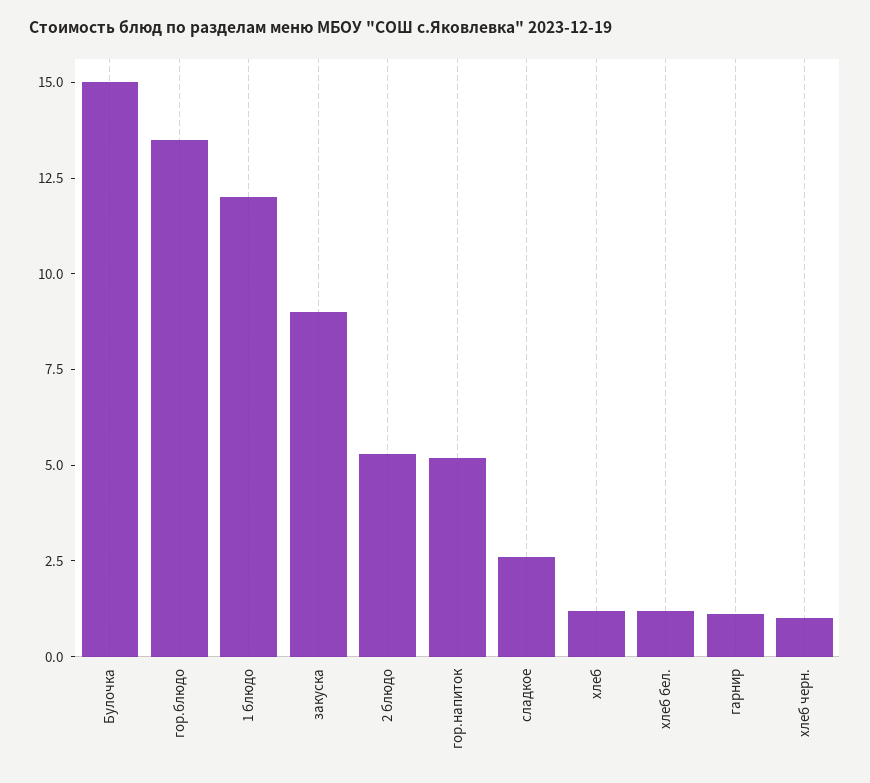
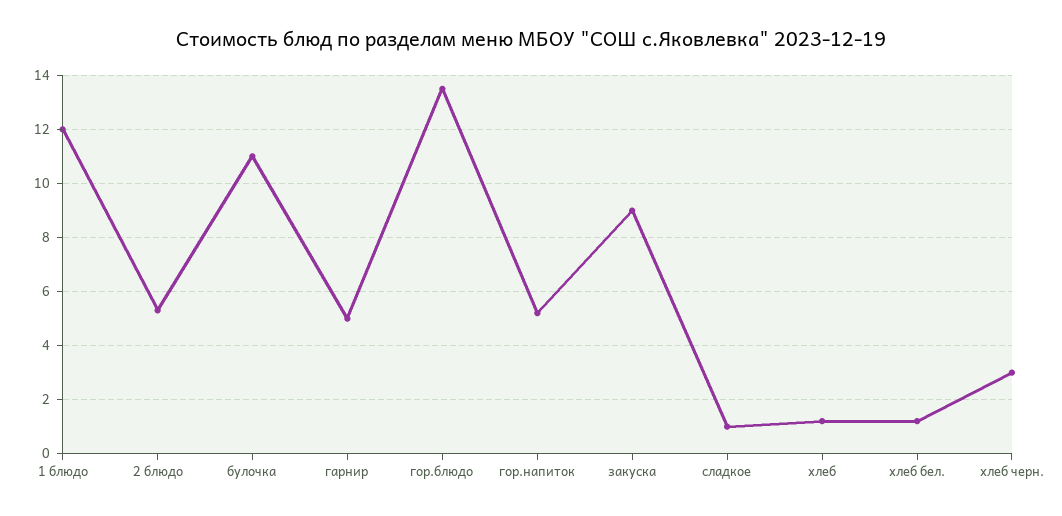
  {
-   "Булочка": 15,
+   "Булочка": 11,
    "гор.блюдо": 13.5,
    "1 блюдо": 12,
    "закуска": 9,
    "2 блюдо": 5.5,
    "гор.напиток": 5,
-   "сладкое": 2.5,
+   "сладкое": 1,
    "хлеб": 1,
    "хлеб бел.": 1,
-   "гарнир": 1,
+   "гарнир": 5,
-   "хлеб черн.": 1
+   "хлеб черн.": 3
  }

